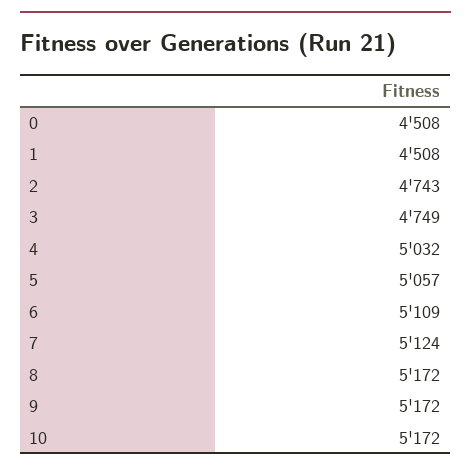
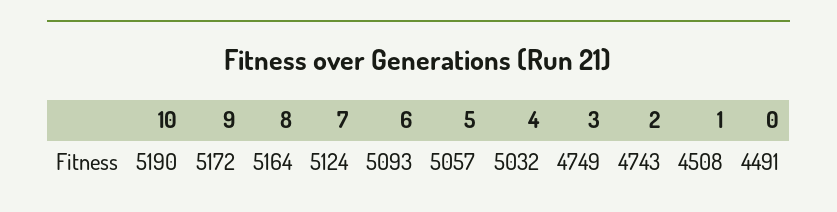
  {
-   "0": 4508,
+   "0": 4491,
    "1": 4508,
    "2": 4743,
    "3": 4749,
    "4": 5032,
    "5": 5057,
-   "6": 5109,
+   "6": 5093,
    "7": 5124,
-   "8": 5172,
+   "8": 5164,
    "9": 5172,
-   "10": 5172
+   "10": 5190
  }

